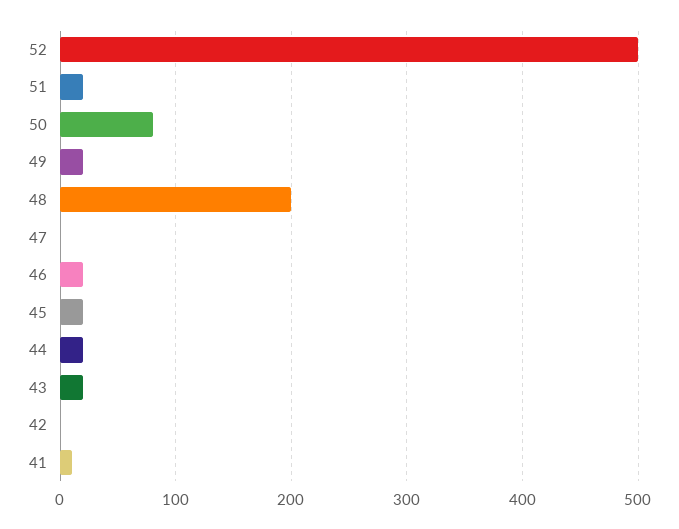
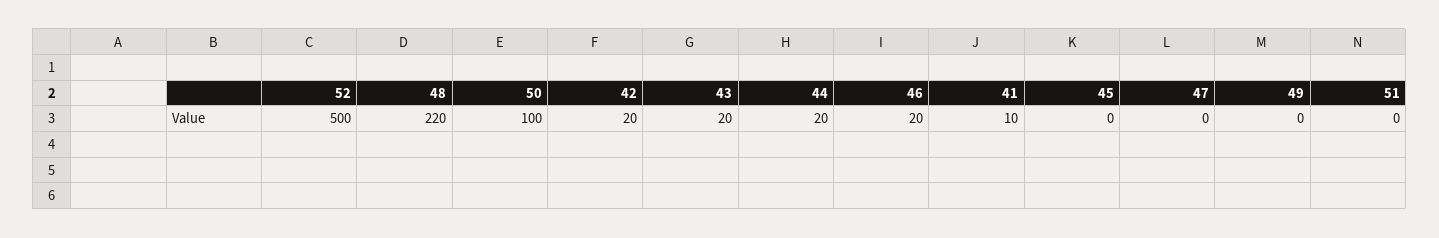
  {
    "52": 500,
-   "51": 20,
+   "51": 0,
-   "50": 80,
+   "50": 100,
-   "49": 20,
+   "49": 0,
-   "48": 200,
+   "48": 220,
    "47": 0,
    "46": 20,
-   "45": 20,
+   "45": 0,
    "44": 20,
    "43": 20,
-   "42": 0,
+   "42": 20,
    "41": 10
  }

